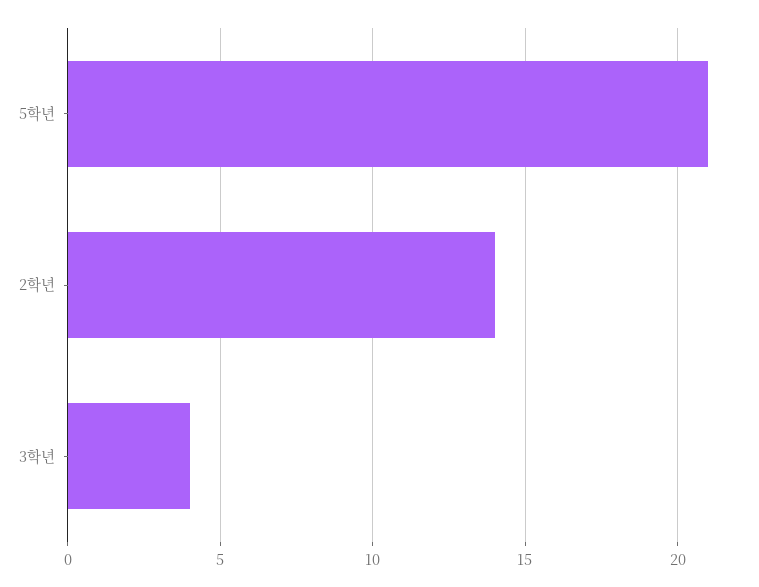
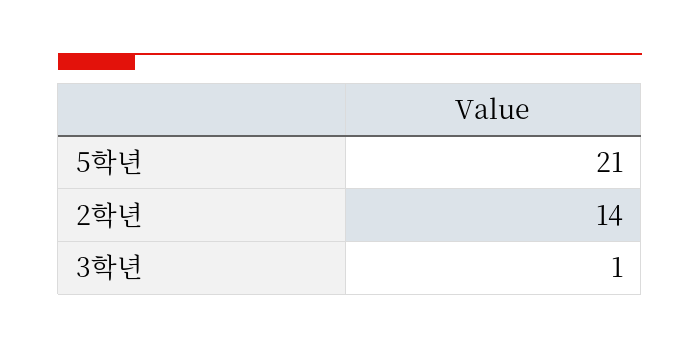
  {
    "5학년": 21,
    "2학년": 14,
-   "3학년": 4
+   "3학년": 1
  }

